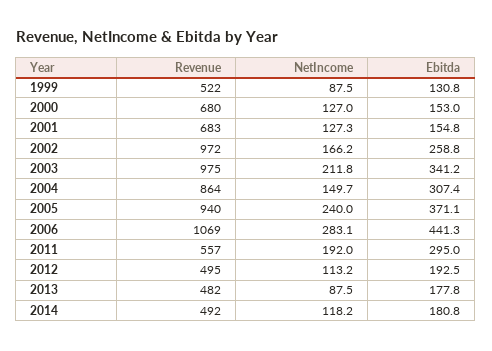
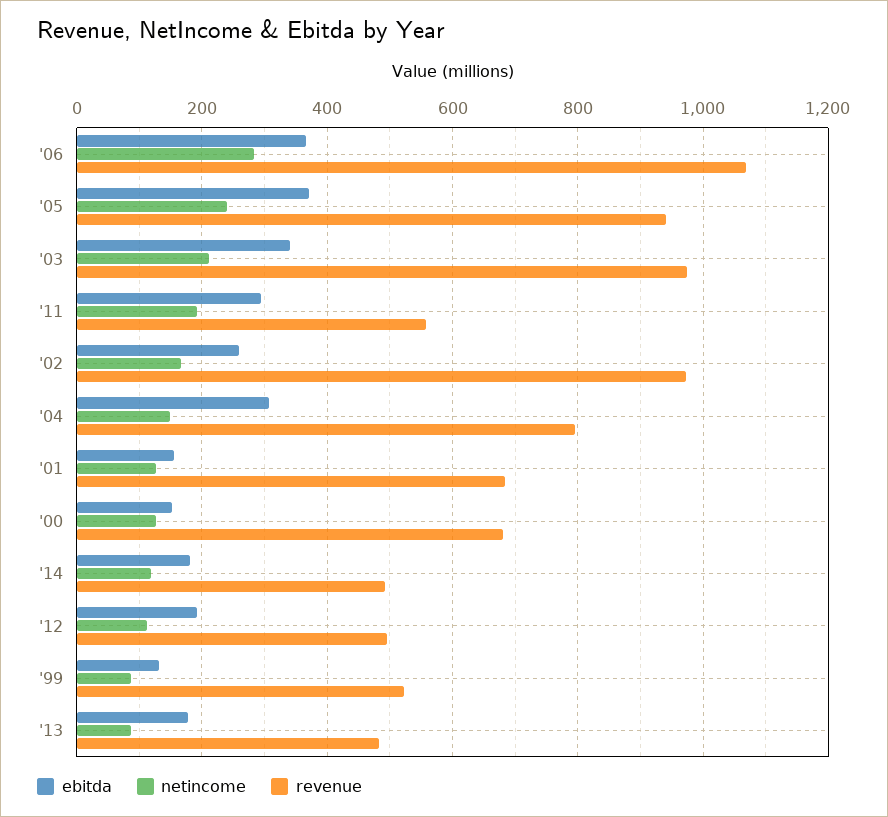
  {
    "Revenue": {
      "1999": 522,
      "2000": 680,
      "2001": 683,
      "2002": 972,
      "2003": 975,
-     "2004": 864,
+     "2004": 800,
      "2005": 940,
      "2006": 1069,
      "2011": 557,
      "2012": 495,
      "2013": 482,
      "2014": 492
    },
    "NetIncome": {
      "1999": 87.5,
      "2000": 127,
      "2001": 127.3,
      "2002": 166.2,
      "2003": 211.8,
      "2004": 149.7,
      "2005": 240,
      "2006": 283.1,
      "2011": 192,
      "2012": 113.2,
      "2013": 87.5,
      "2014": 118.2
    },
    "Ebitda": {
      "1999": 130.8,
      "2000": 153,
      "2001": 154.8,
      "2002": 258.8,
      "2003": 341.2,
      "2004": 307.4,
      "2005": 371.1,
-     "2006": 441.3,
+     "2006": 360,
      "2011": 295,
      "2012": 192.5,
      "2013": 177.8,
      "2014": 180.8
    }
  }

